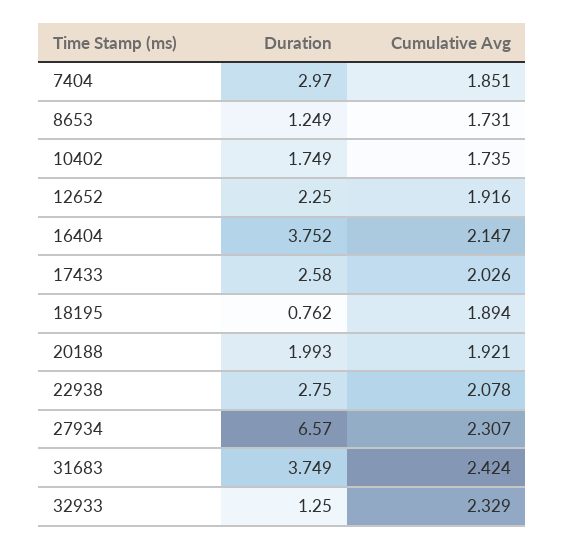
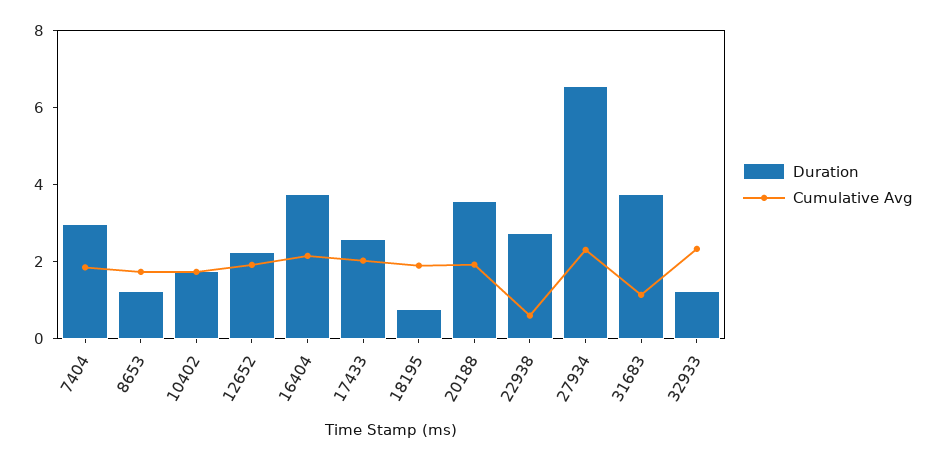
  {
    "Duration": {
      "7404": 2.97,
      "8653": 1.249,
      "10402": 1.749,
      "12652": 2.25,
      "16404": 3.752,
      "17433": 2.58,
      "18195": 0.762,
-     "20188": 1.993,
+     "20188": 3.5,
      "22938": 2.75,
      "27934": 6.57,
      "31683": 3.749,
      "32933": 1.25
    },
    "Cumulative Avg": {
      "7404": 1.851,
      "8653": 1.731,
      "10402": 1.735,
      "12652": 1.916,
      "16404": 2.147,
      "17433": 2.026,
      "18195": 1.894,
      "20188": 1.921,
-     "22938": 2.078,
+     "22938": 0.5,
      "27934": 2.307,
-     "31683": 2.424,
+     "31683": 1,
      "32933": 2.329
    }
  }

